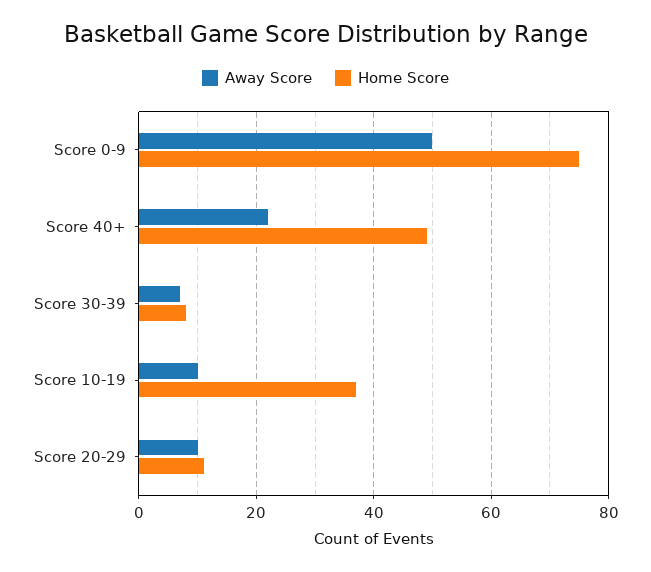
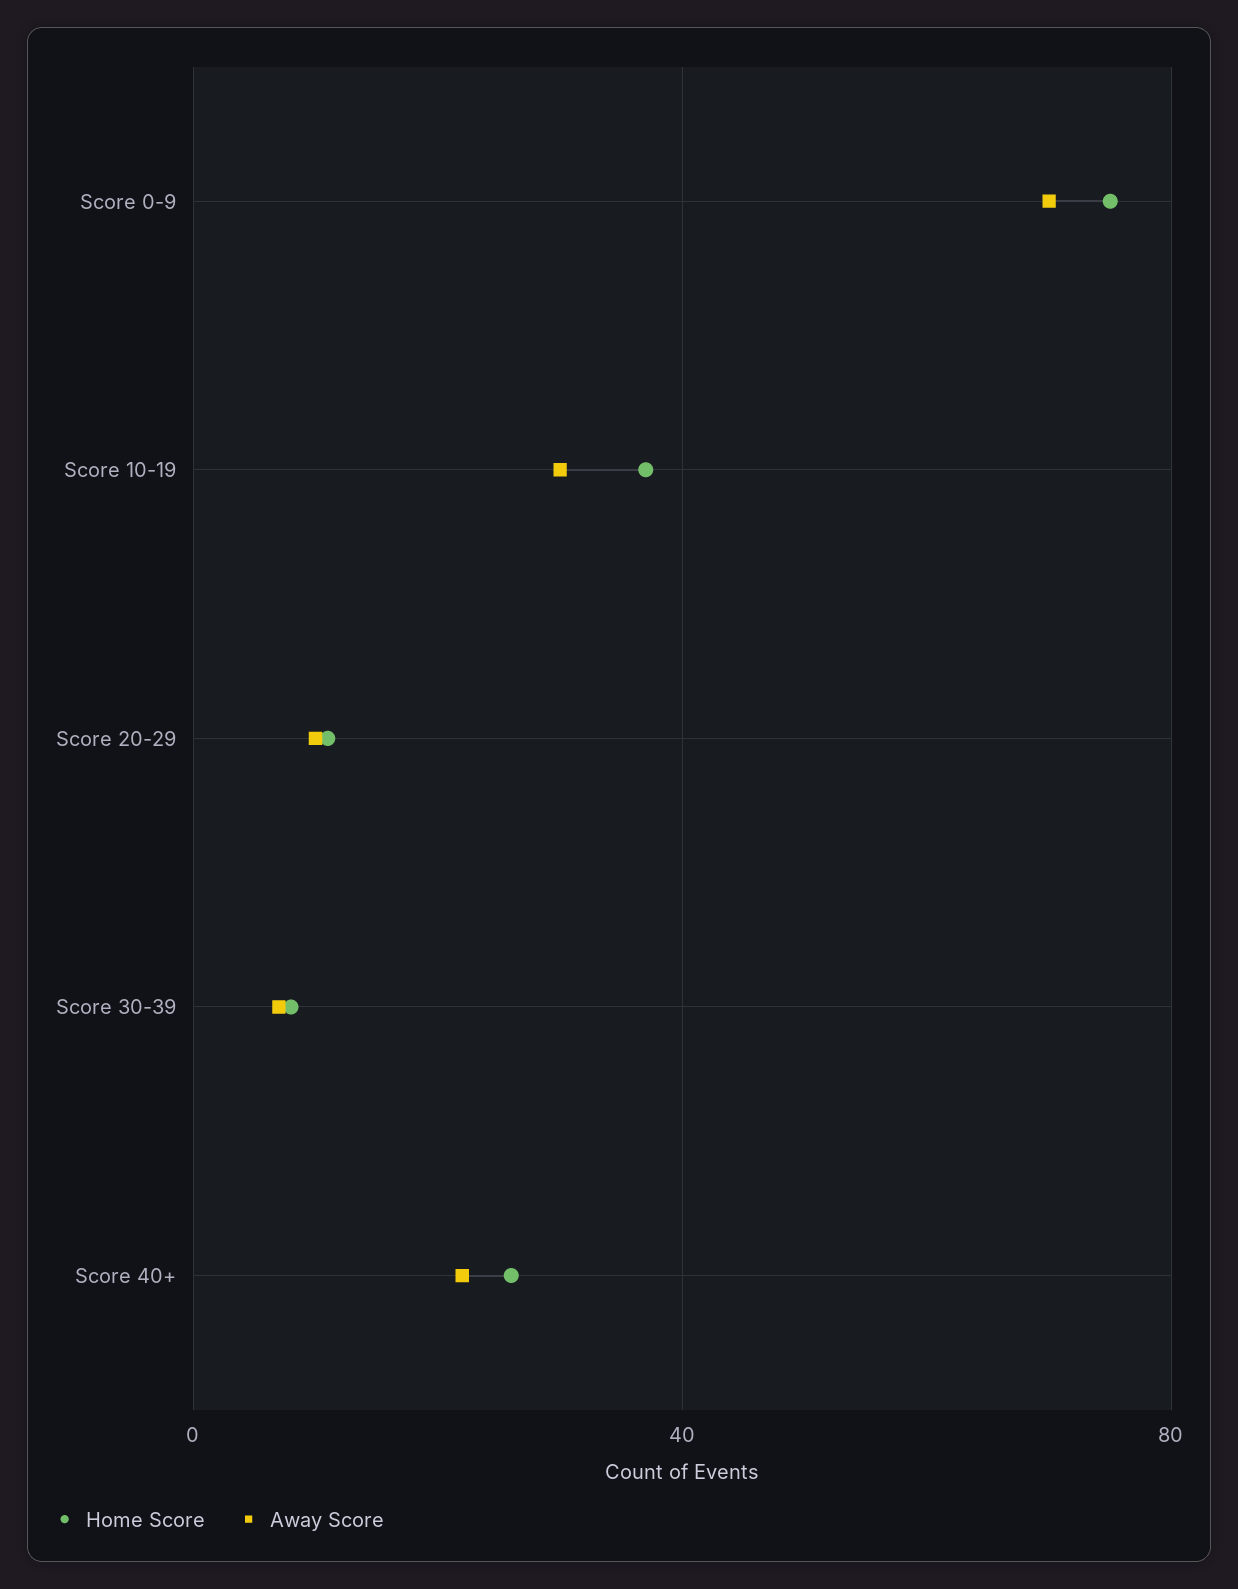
  {
    "Away Score": {
-     "Score 0-9": 50,
+     "Score 0-9": 70,
      "Score 40+": 20,
      "Score 30-39": 5,
-     "Score 10-19": 10,
+     "Score 10-19": 30,
      "Score 20-29": 10
    },
    "Home Score": {
      "Score 0-9": 75,
-     "Score 40+": 50,
+     "Score 40+": 25,
      "Score 30-39": 10,
      "Score 10-19": 35,
      "Score 20-29": 10
    }
  }

